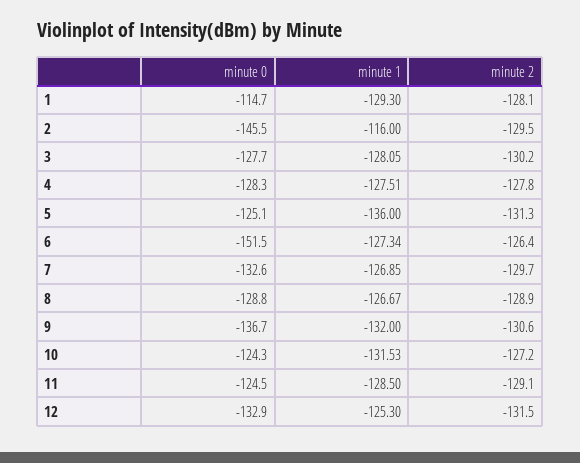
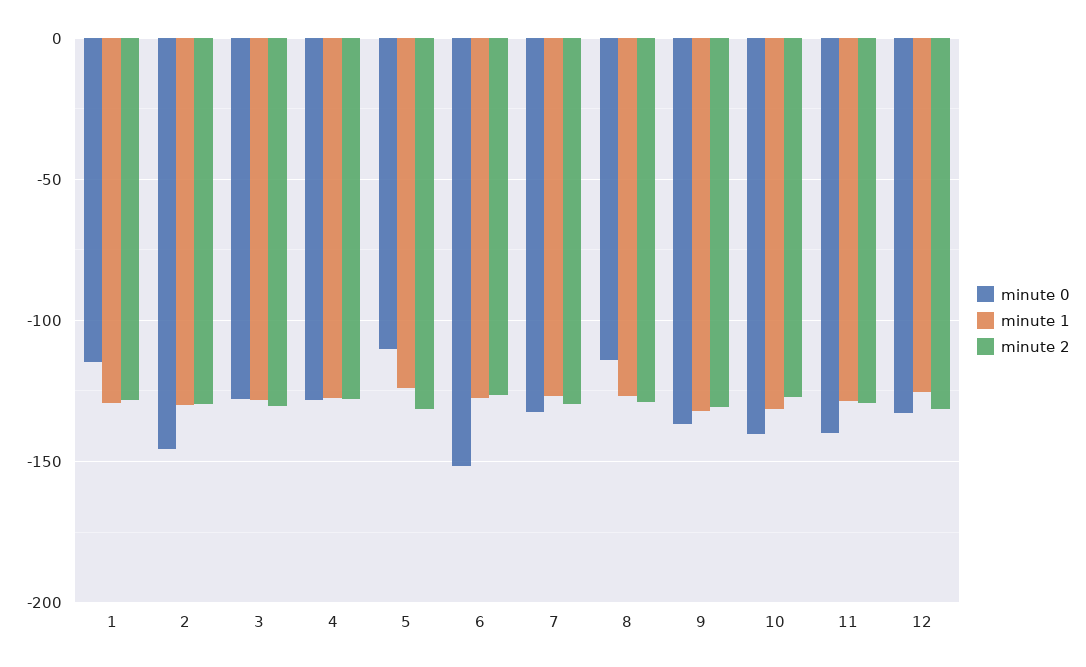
  {
    "minute 0": {
      "1": -114.7,
      "2": -145.5,
      "3": -127.7,
      "4": -128.3,
-     "5": -125.1,
+     "5": -110,
      "6": -151.5,
      "7": -132.6,
-     "8": -128.8,
+     "8": -115,
      "9": -136.7,
-     "10": -124.3,
+     "10": -140,
-     "11": -124.5,
+     "11": -140,
      "12": -132.9
    },
    "minute 1": {
      "1": -129.3,
-     "2": -116,
+     "2": -130,
      "3": -128.05,
      "4": -127.51,
-     "5": -136,
+     "5": -125,
      "6": -127.34,
      "7": -126.85,
      "8": -126.67,
      "9": -132,
      "10": -131.53,
      "11": -128.5,
      "12": -125.3
    },
    "minute 2": {
      "1": -128.1,
      "2": -129.5,
      "3": -130.2,
      "4": -127.8,
      "5": -131.3,
      "6": -126.4,
      "7": -129.7,
      "8": -128.9,
      "9": -130.6,
      "10": -127.2,
      "11": -129.1,
      "12": -131.5
    }
  }

